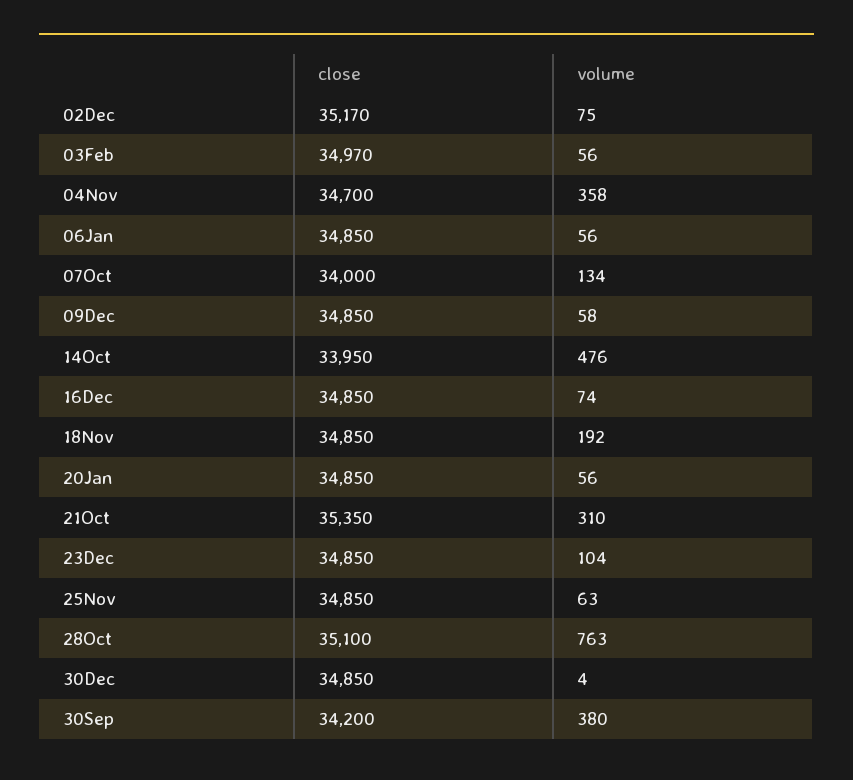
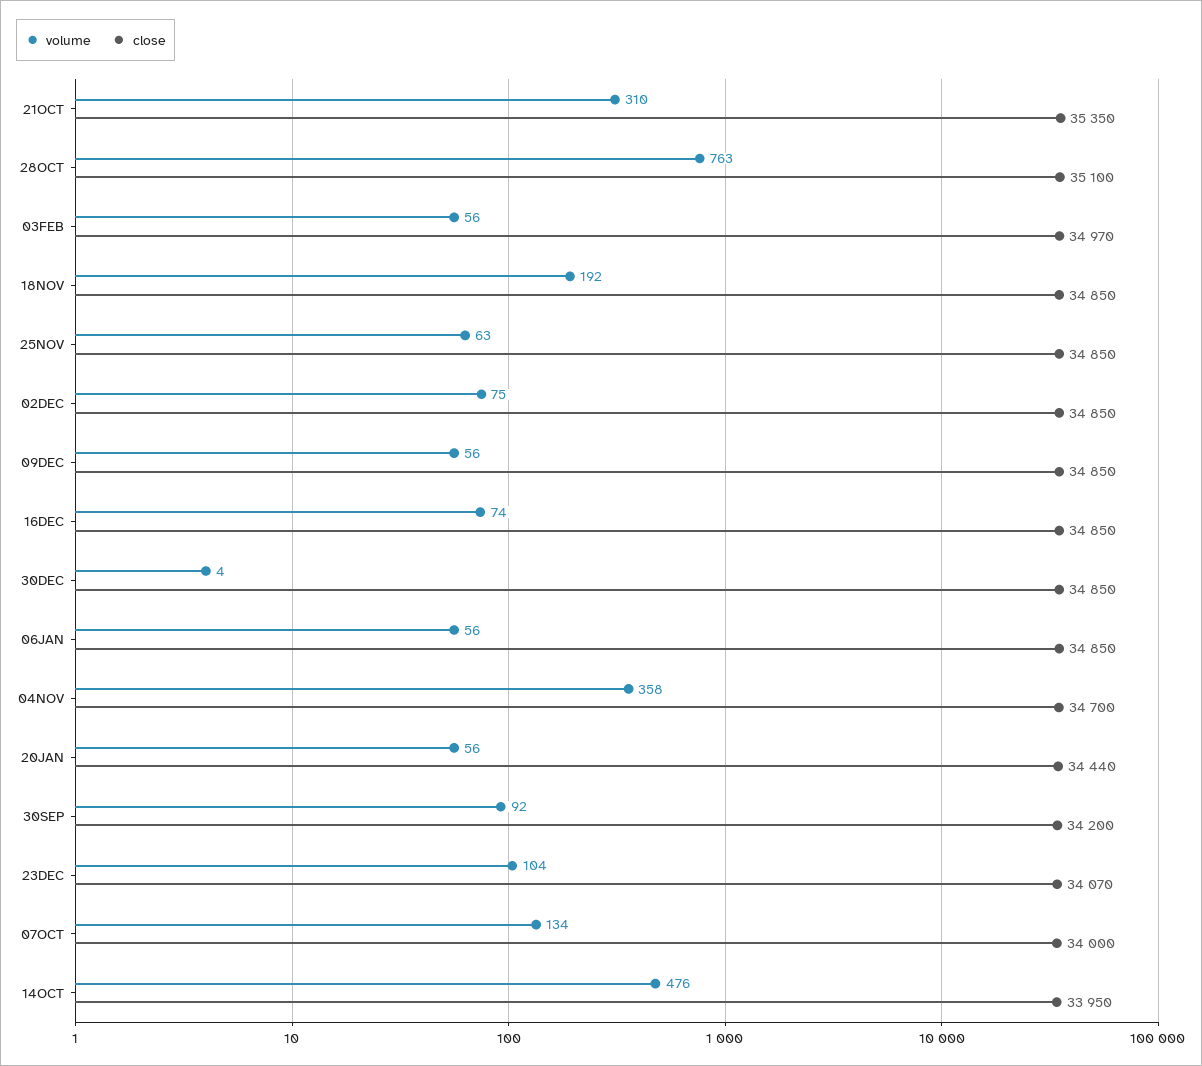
  {
    "close": {
-     "02Dec": 35170,
+     "02Dec": 34850,
      "03Feb": 34970,
      "04Nov": 34700,
      "06Jan": 34850,
      "07Oct": 34000,
      "09Dec": 34850,
      "14Oct": 33950,
      "16Dec": 34850,
      "18Nov": 34850,
-     "20Jan": 34850,
+     "20Jan": 34440,
      "21Oct": 35350,
-     "23Dec": 34850,
+     "23Dec": 34070,
      "25Nov": 34850,
      "28Oct": 35100,
      "30Dec": 34850,
      "30Sep": 34200
    },
    "volume": {
      "02Dec": 75,
      "03Feb": 56,
      "04Nov": 358,
      "06Jan": 56,
      "07Oct": 134,
-     "09Dec": 58,
+     "09Dec": 56,
      "14Oct": 476,
      "16Dec": 74,
      "18Nov": 192,
      "20Jan": 56,
      "21Oct": 310,
      "23Dec": 104,
      "25Nov": 63,
      "28Oct": 763,
      "30Dec": 4,
-     "30Sep": 380
+     "30Sep": 92
    }
  }

